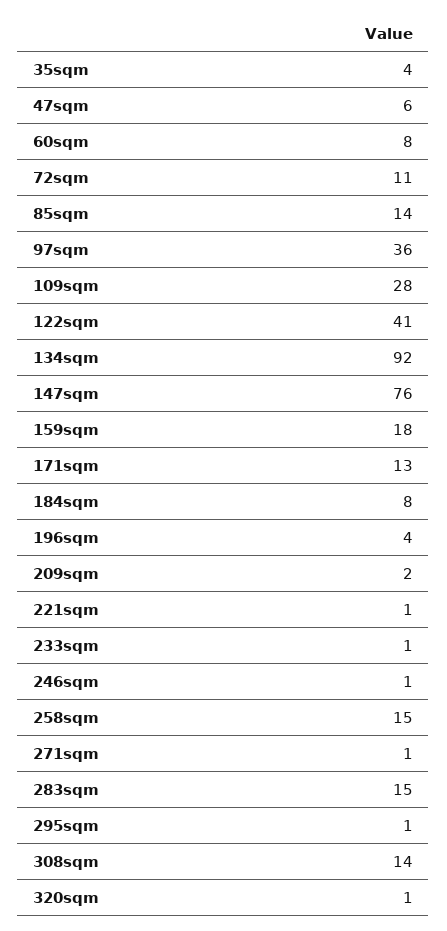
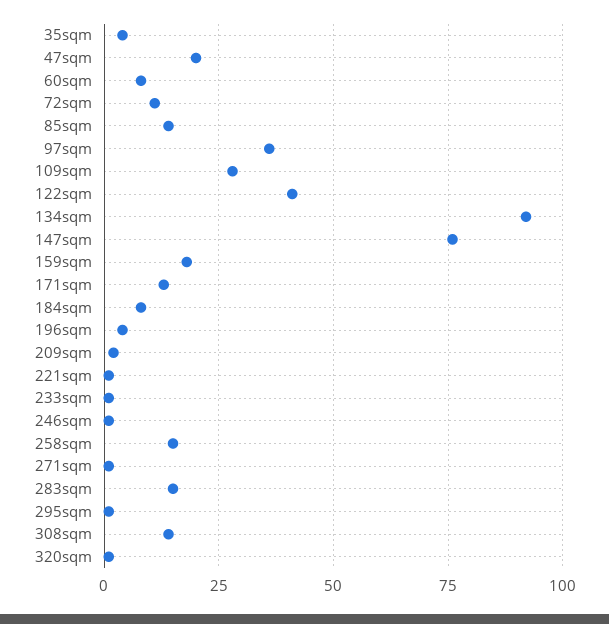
  {
    "35sqm": 4,
-   "47sqm": 6,
+   "47sqm": 20,
    "60sqm": 8,
    "72sqm": 11,
    "85sqm": 14,
    "97sqm": 36,
    "109sqm": 28,
    "122sqm": 41,
    "134sqm": 92,
    "147sqm": 76,
    "159sqm": 18,
    "171sqm": 13,
    "184sqm": 8,
    "196sqm": 4,
    "209sqm": 2,
    "221sqm": 1,
    "233sqm": 1,
    "246sqm": 1,
    "258sqm": 15,
    "271sqm": 1,
    "283sqm": 15,
    "295sqm": 1,
    "308sqm": 14,
    "320sqm": 1
  }

